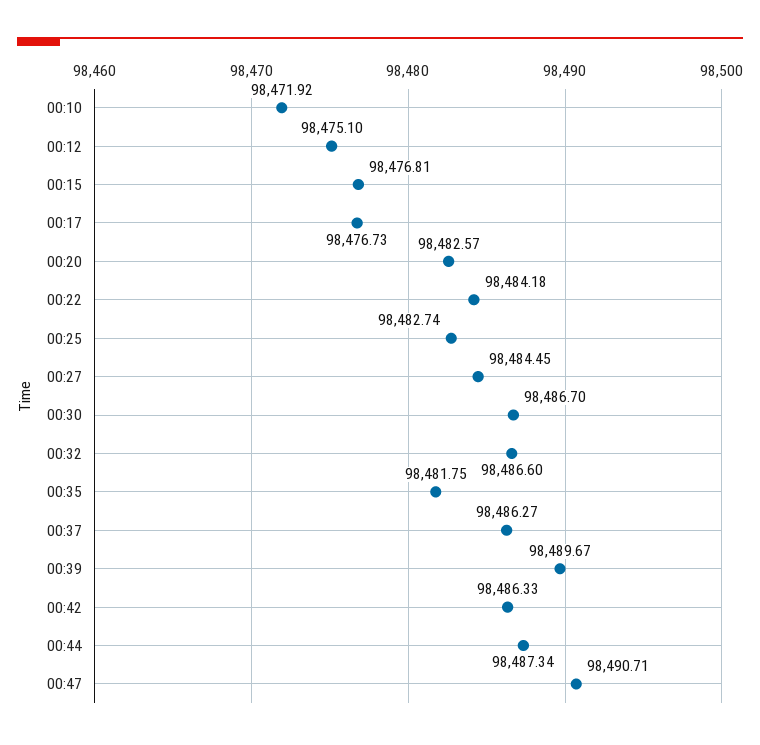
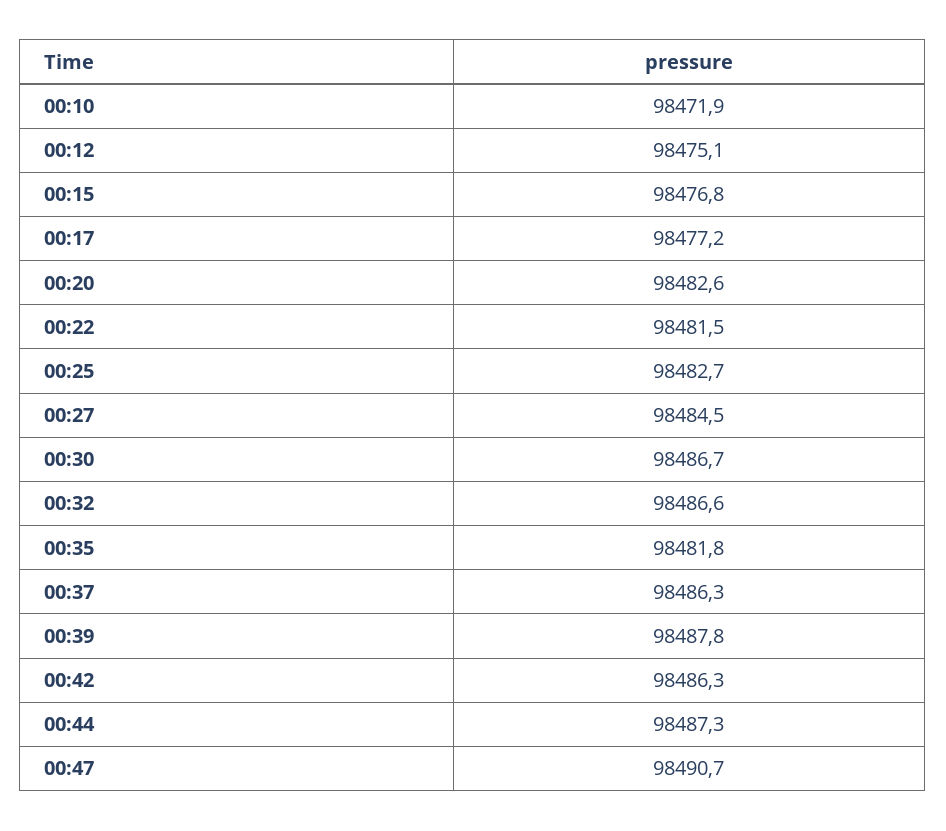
  {
    "00:10": 98471.92,
    "00:12": 98475.1,
    "00:15": 98476.81,
-   "00:17": 98476.73,
+   "00:17": 98477.2,
    "00:20": 98482.57,
-   "00:22": 98484.18,
+   "00:22": 98481.5,
    "00:25": 98482.74,
    "00:27": 98484.45,
    "00:30": 98486.7,
    "00:32": 98486.6,
    "00:35": 98481.75,
    "00:37": 98486.27,
-   "00:39": 98489.67,
+   "00:39": 98487.8,
    "00:42": 98486.33,
    "00:44": 98487.34,
    "00:47": 98490.71
  }

